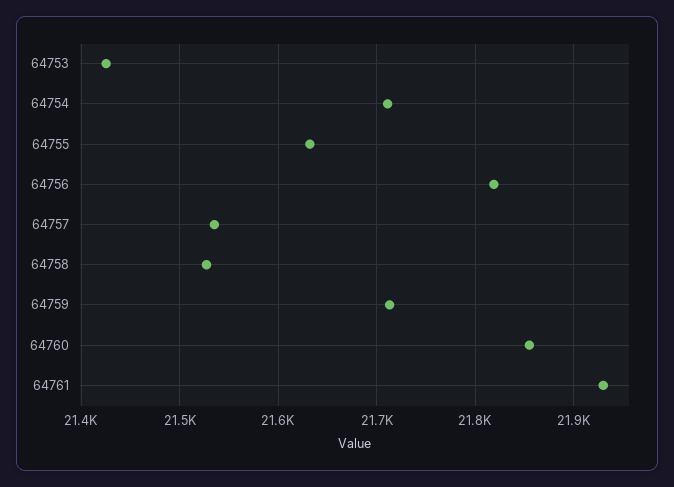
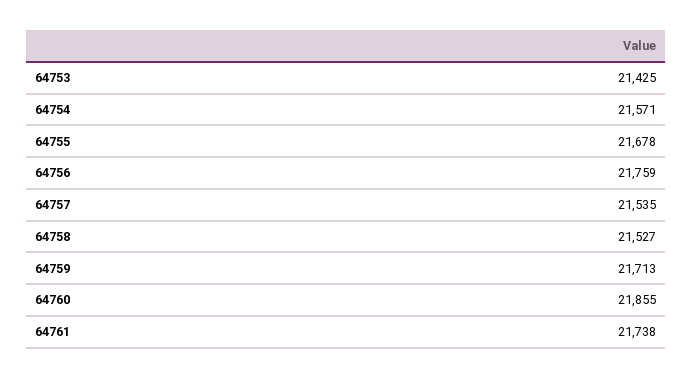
  {
    "64753": 21425,
-   "64754": 21710,
+   "64754": 21571,
-   "64755": 21630,
+   "64755": 21678,
-   "64756": 21820,
+   "64756": 21759,
    "64757": 21535,
    "64758": 21527,
    "64759": 21713,
    "64760": 21855,
-   "64761": 21930
+   "64761": 21738
  }

